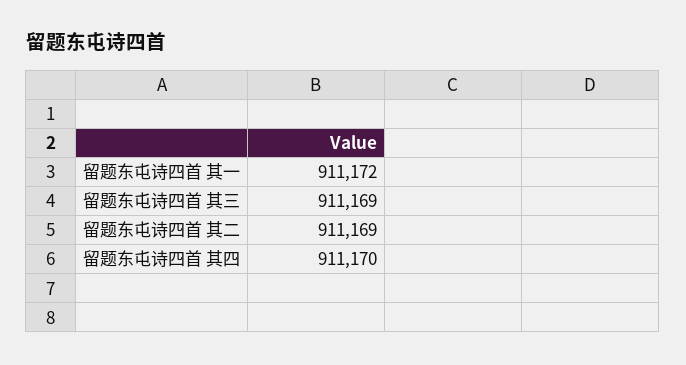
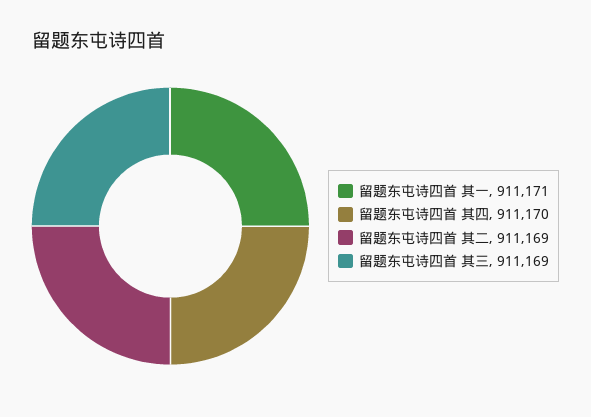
  {
-   "留题东屯诗四首 其一": 911172,
+   "留题东屯诗四首 其一": 911171,
    "留题东屯诗四首 其三": 911169,
    "留题东屯诗四首 其二": 911169,
    "留题东屯诗四首 其四": 911170
  }

